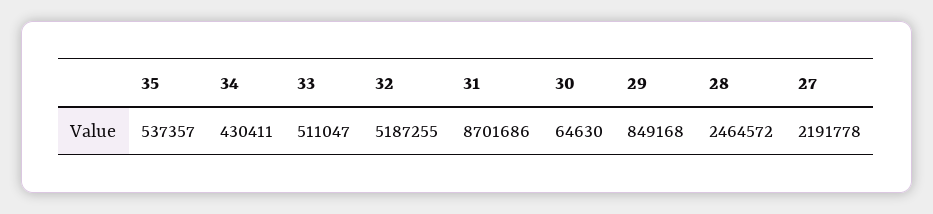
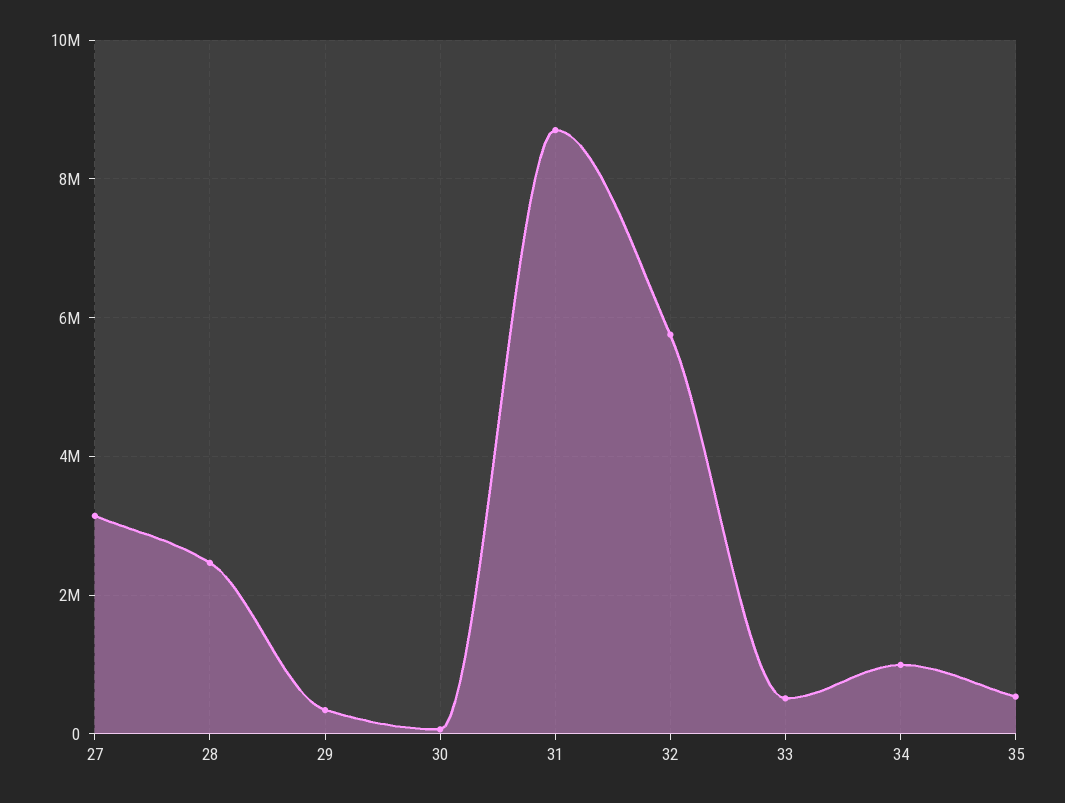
  {
    "35": 537357,
-   "34": 430411,
+   "34": 1000000,
    "33": 511047,
-   "32": 5187255,
+   "32": 5800000,
    "31": 8701686,
    "30": 64630,
-   "29": 849168,
+   "29": 400000,
    "28": 2464572,
-   "27": 2191778
+   "27": 3200000
  }

